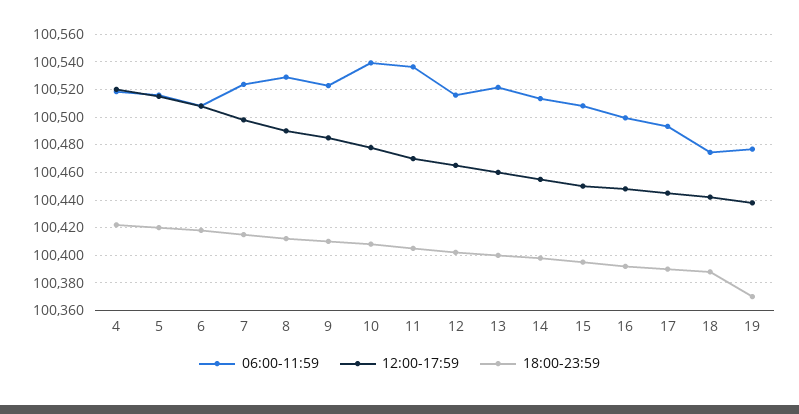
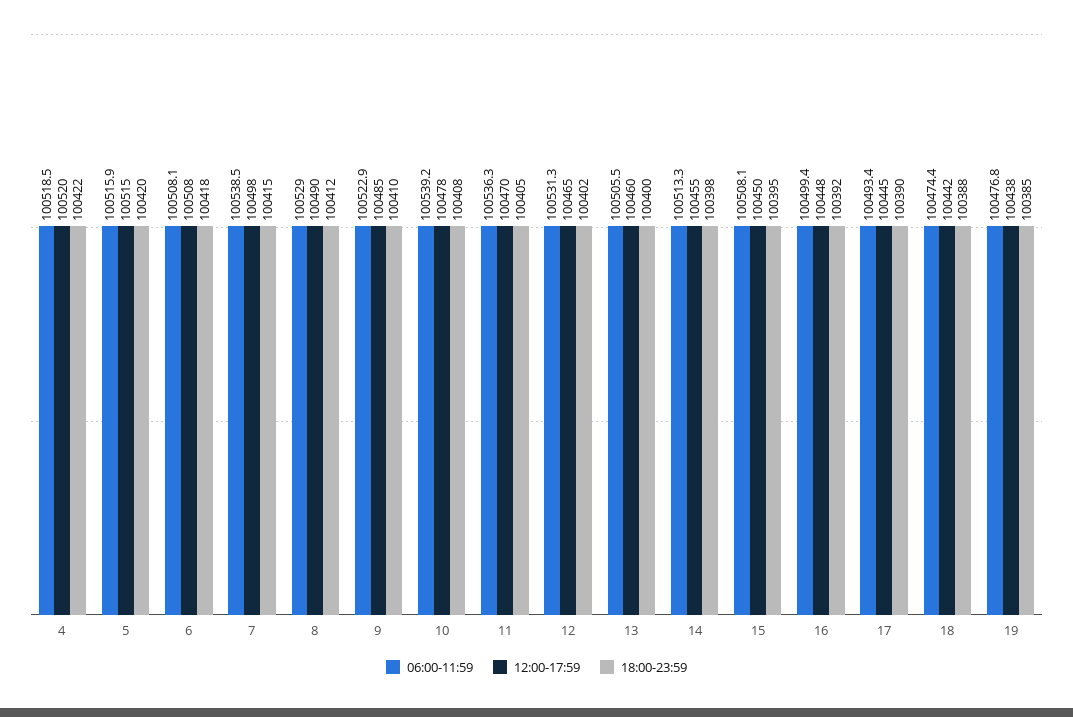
  {
    "06:00-11:59": {
      "4": 100518.5,
      "5": 100515.9,
      "6": 100508.1,
-     "7": 100525,
+     "7": 100538.5,
      "8": 100529,
      "9": 100522.9,
      "10": 100539.2,
      "11": 100536.3,
-     "12": 100515,
+     "12": 100531.3,
-     "13": 100520,
+     "13": 100505.5,
      "14": 100513.3,
      "15": 100508.1,
      "16": 100499.4,
      "17": 100493.4,
      "18": 100474.4,
      "19": 100476.8
    },
    "12:00-17:59": {
      "4": 100520,
      "5": 100515,
      "6": 100508,
      "7": 100498,
      "8": 100490,
      "9": 100485,
      "10": 100478,
      "11": 100470,
      "12": 100465,
      "13": 100460,
      "14": 100455,
      "15": 100450,
      "16": 100448,
      "17": 100445,
      "18": 100442,
      "19": 100438
    },
    "18:00-23:59": {
      "4": 100422,
      "5": 100420,
      "6": 100418,
      "7": 100415,
      "8": 100412,
      "9": 100410,
      "10": 100408,
      "11": 100405,
      "12": 100402,
      "13": 100400,
      "14": 100398,
      "15": 100395,
      "16": 100392,
      "17": 100390,
      "18": 100388,
-     "19": 100370
+     "19": 100385
    }
  }

